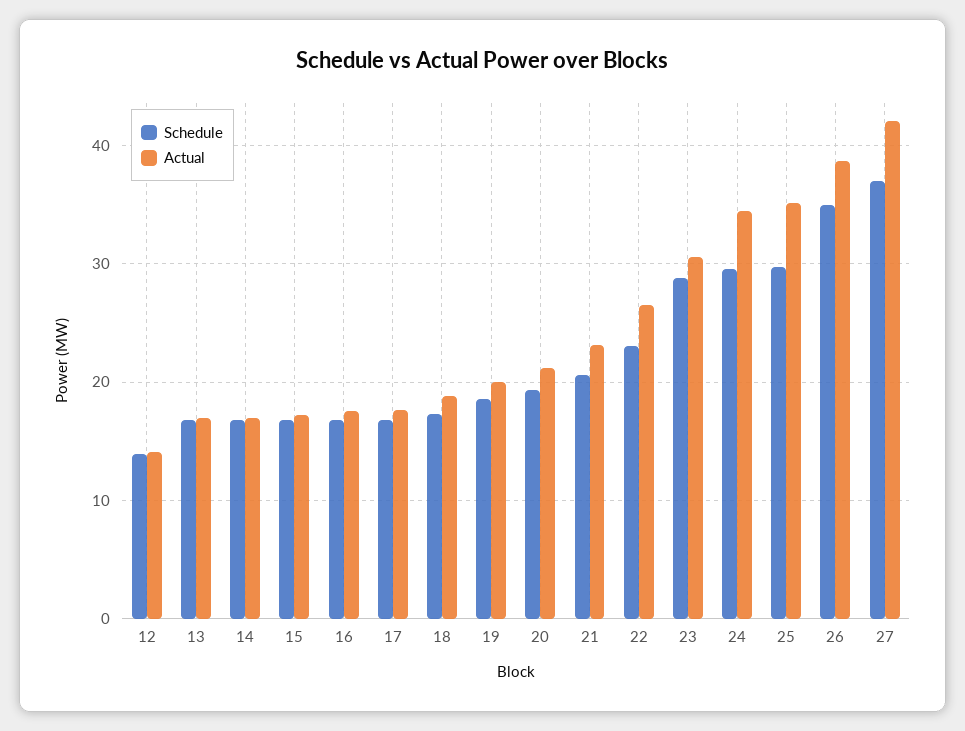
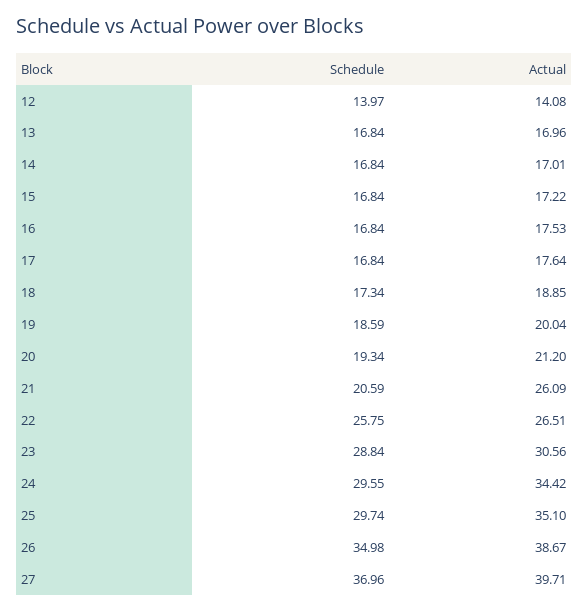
  {
    "Schedule": {
      "12": 13.97,
      "13": 16.84,
      "14": 16.84,
      "15": 16.84,
      "16": 16.84,
      "17": 16.84,
      "18": 17.34,
      "19": 18.59,
      "20": 19.34,
      "21": 20.59,
-     "22": 23,
+     "22": 25.75,
      "23": 28.84,
      "24": 29.55,
      "25": 29.74,
      "26": 34.98,
      "27": 36.96
    },
    "Actual": {
      "12": 14.08,
      "13": 16.96,
      "14": 17.01,
      "15": 17.22,
      "16": 17.53,
      "17": 17.64,
      "18": 18.85,
      "19": 20.04,
      "20": 21.2,
-     "21": 23,
+     "21": 26.09,
      "22": 26.51,
      "23": 30.56,
      "24": 34.42,
      "25": 35.1,
      "26": 38.67,
-     "27": 42
+     "27": 39.71
    }
  }

